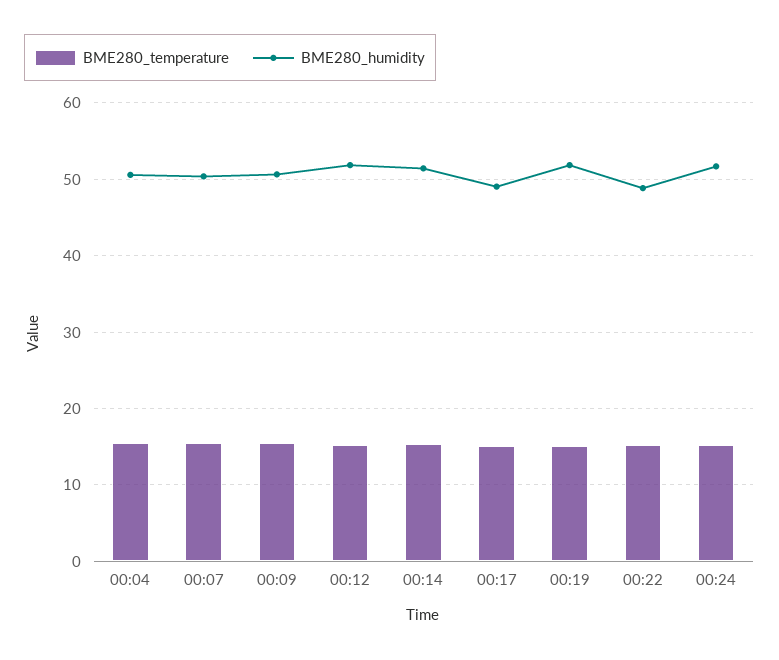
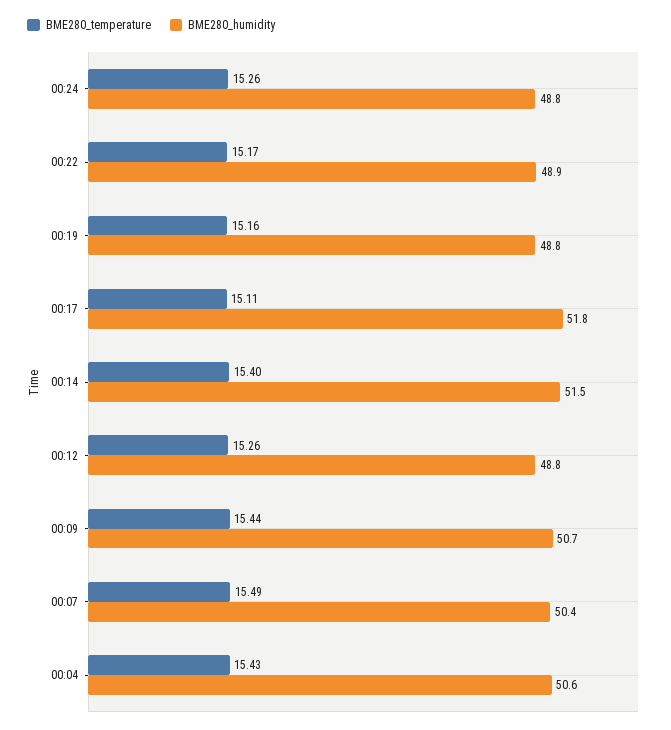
  {
    "BME280_temperature": {
      "00:04": 15.43,
      "00:07": 15.49,
      "00:09": 15.44,
      "00:12": 15.26,
      "00:14": 15.4,
      "00:17": 15.11,
      "00:19": 15.16,
      "00:22": 15.17,
      "00:24": 15.26
    },
    "BME280_humidity": {
      "00:04": 50.6,
      "00:07": 50.4,
      "00:09": 50.7,
-     "00:12": 52,
+     "00:12": 48.8,
      "00:14": 51.5,
-     "00:17": 49,
+     "00:17": 51.8,
-     "00:19": 52,
+     "00:19": 48.8,
      "00:22": 48.9,
-     "00:24": 52
+     "00:24": 48.8
    }
  }

